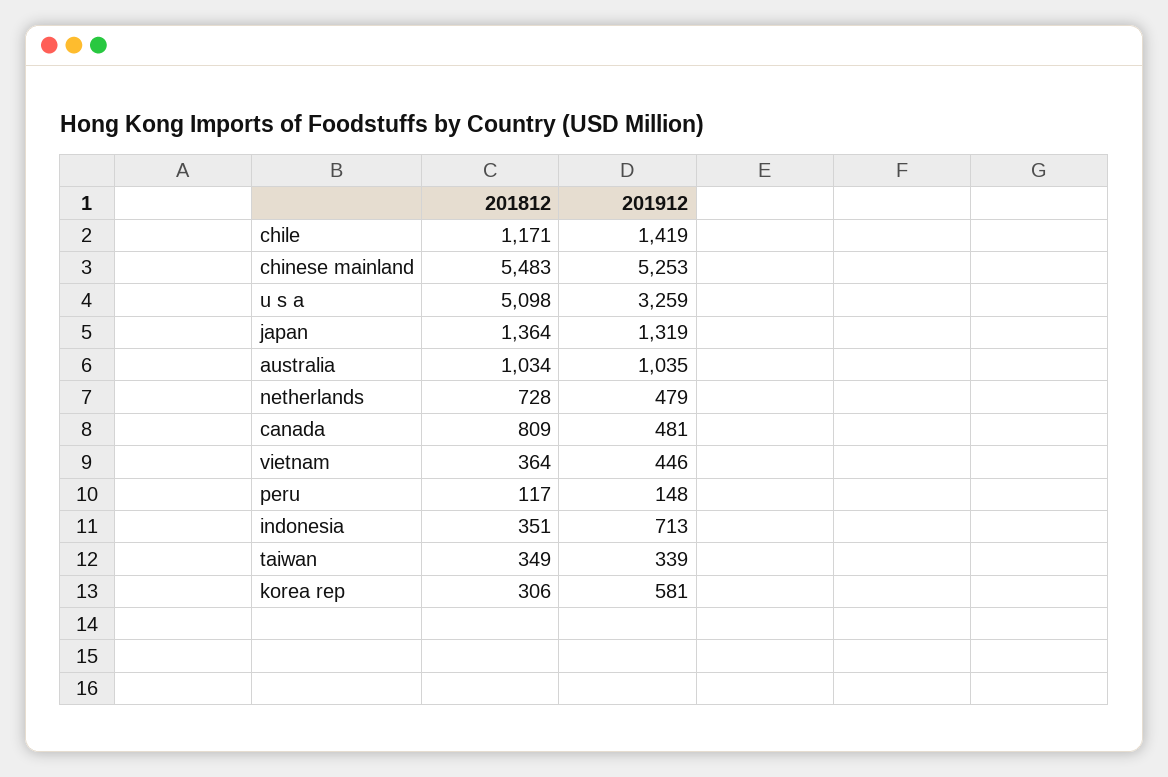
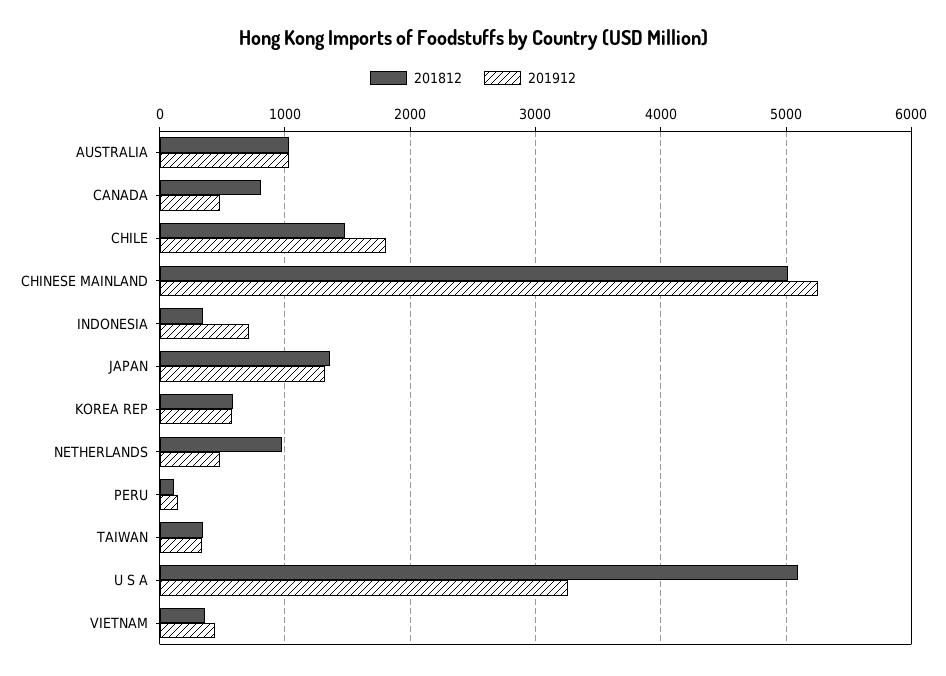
  {
    "201812": {
-     "chile": 1171,
+     "chile": 1500,
-     "chinese mainland": 5483,
+     "chinese mainland": 5000,
      "u s a": 5098,
      "japan": 1364,
      "australia": 1034,
-     "netherlands": 728,
+     "netherlands": 1000,
      "canada": 809,
      "vietnam": 364,
      "peru": 117,
      "indonesia": 351,
      "taiwan": 349,
-     "korea rep": 306
+     "korea rep": 600
    },
    "201912": {
-     "chile": 1419,
+     "chile": 1800,
      "chinese mainland": 5253,
      "u s a": 3259,
      "japan": 1319,
      "australia": 1035,
      "netherlands": 479,
      "canada": 481,
      "vietnam": 446,
      "peru": 148,
      "indonesia": 713,
      "taiwan": 339,
      "korea rep": 581
    }
  }

